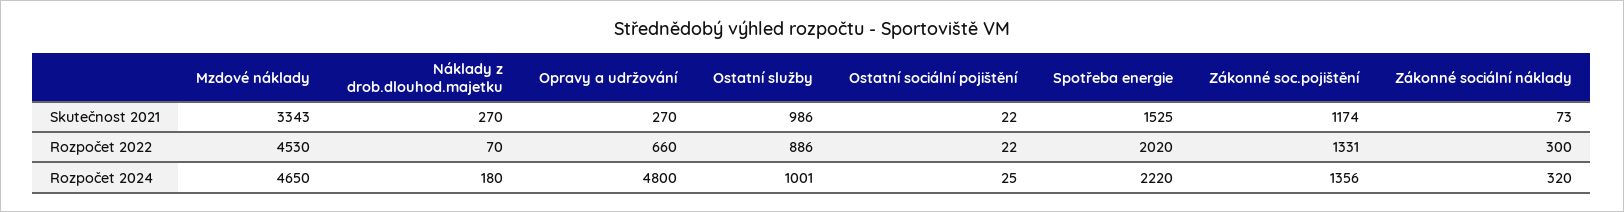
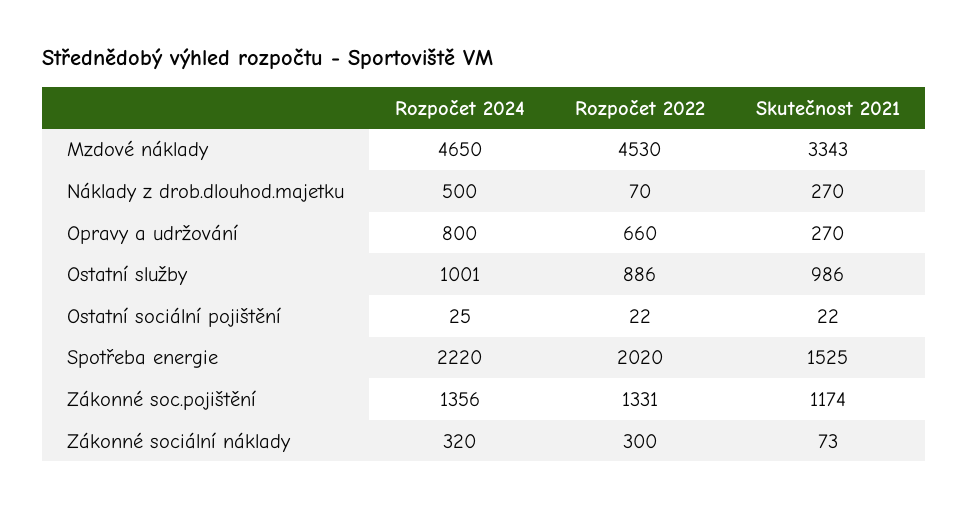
  {
    "Mzdové náklady": {
      "Skutečnost 2021": 3343,
      "Rozpočet 2022": 4530,
      "Rozpočet 2024": 4650
    },
    "Náklady z drob.dlouhod.majetku": {
      "Skutečnost 2021": 270,
      "Rozpočet 2022": 70,
-     "Rozpočet 2024": 180
+     "Rozpočet 2024": 500
    },
    "Opravy a udržování": {
      "Skutečnost 2021": 270,
      "Rozpočet 2022": 660,
-     "Rozpočet 2024": 4800
+     "Rozpočet 2024": 800
    },
    "Ostatní služby": {
      "Skutečnost 2021": 986,
      "Rozpočet 2022": 886,
      "Rozpočet 2024": 1001
    },
    "Ostatní sociální pojištění": {
      "Skutečnost 2021": 22,
      "Rozpočet 2022": 22,
      "Rozpočet 2024": 25
    },
    "Spotřeba energie": {
      "Skutečnost 2021": 1525,
      "Rozpočet 2022": 2020,
      "Rozpočet 2024": 2220
    },
    "Zákonné soc.pojištění": {
      "Skutečnost 2021": 1174,
      "Rozpočet 2022": 1331,
      "Rozpočet 2024": 1356
    },
    "Zákonné sociální náklady": {
      "Skutečnost 2021": 73,
      "Rozpočet 2022": 300,
      "Rozpočet 2024": 320
    }
  }

